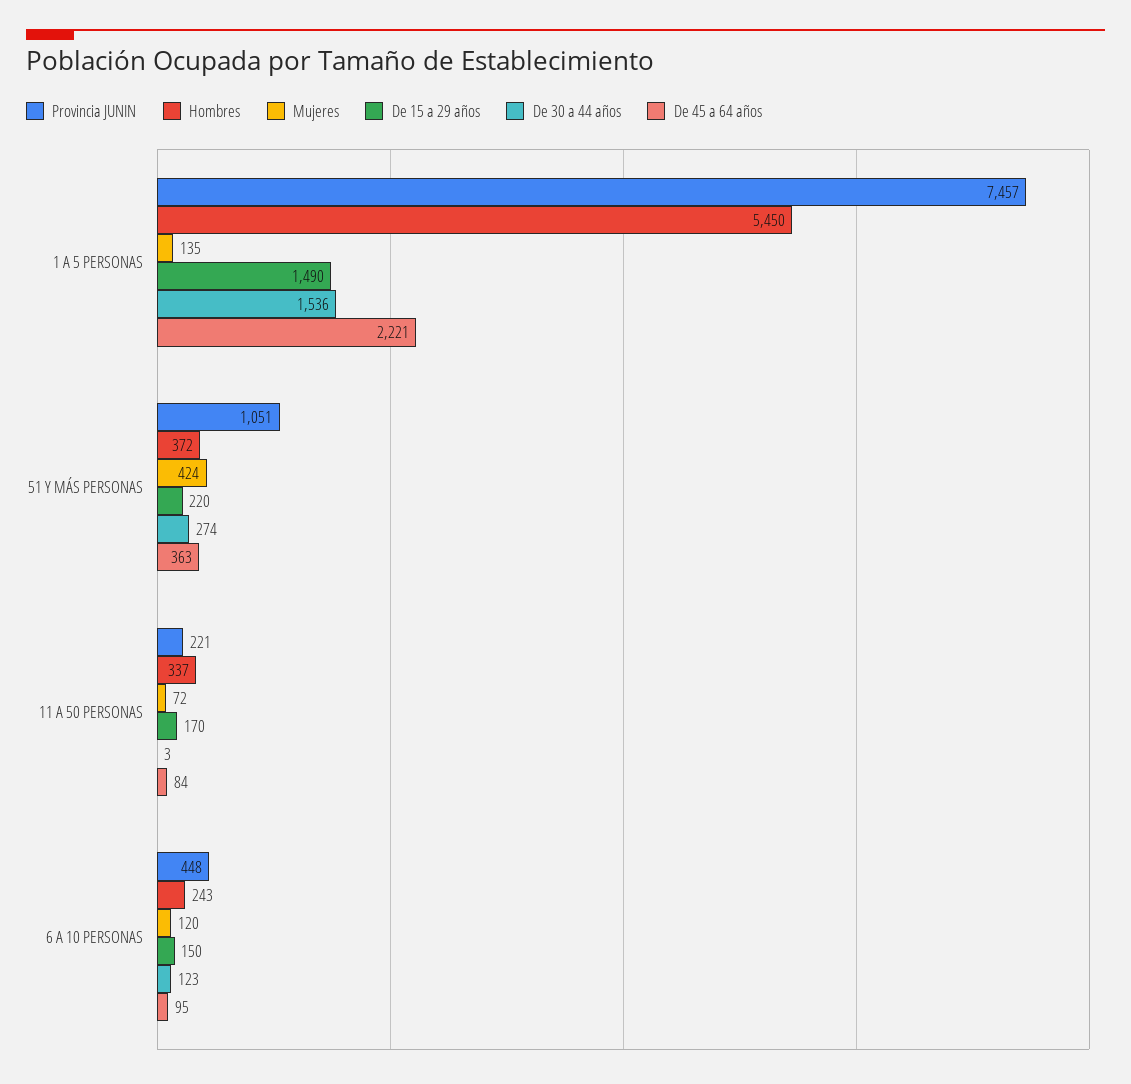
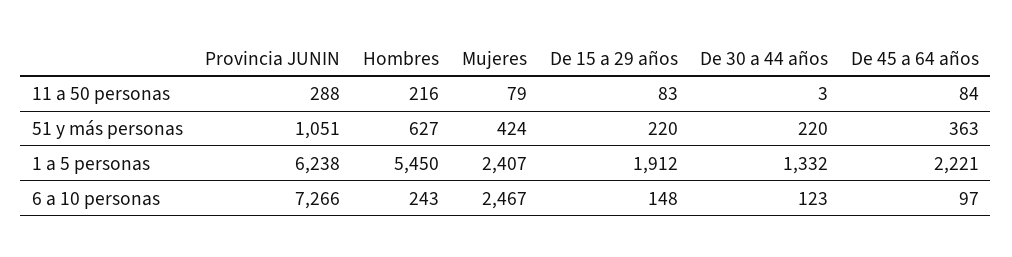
  {
    "Provincia JUNIN": {
-     "1 A 5 PERSONAS": 7457,
+     "1 A 5 PERSONAS": 6238,
      "51 Y MÁS PERSONAS": 1051,
-     "11 A 50 PERSONAS": 221,
+     "11 A 50 PERSONAS": 288,
-     "6 A 10 PERSONAS": 448
+     "6 A 10 PERSONAS": 7266
    },
    "Hombres": {
      "1 A 5 PERSONAS": 5450,
-     "51 Y MÁS PERSONAS": 372,
+     "51 Y MÁS PERSONAS": 627,
-     "11 A 50 PERSONAS": 337,
+     "11 A 50 PERSONAS": 216,
      "6 A 10 PERSONAS": 243
    },
    "Mujeres": {
-     "1 A 5 PERSONAS": 135,
+     "1 A 5 PERSONAS": 2407,
      "51 Y MÁS PERSONAS": 424,
-     "11 A 50 PERSONAS": 72,
+     "11 A 50 PERSONAS": 79,
-     "6 A 10 PERSONAS": 120
+     "6 A 10 PERSONAS": 2467
    },
    "De 15 a 29 años": {
-     "1 A 5 PERSONAS": 1490,
+     "1 A 5 PERSONAS": 1912,
      "51 Y MÁS PERSONAS": 220,
-     "11 A 50 PERSONAS": 170,
+     "11 A 50 PERSONAS": 83,
-     "6 A 10 PERSONAS": 150
+     "6 A 10 PERSONAS": 148
    },
    "De 30 a 44 años": {
-     "1 A 5 PERSONAS": 1536,
+     "1 A 5 PERSONAS": 1332,
-     "51 Y MÁS PERSONAS": 274,
+     "51 Y MÁS PERSONAS": 220,
      "11 A 50 PERSONAS": 3,
      "6 A 10 PERSONAS": 123
    },
    "De 45 a 64 años": {
      "1 A 5 PERSONAS": 2221,
      "51 Y MÁS PERSONAS": 363,
      "11 A 50 PERSONAS": 84,
-     "6 A 10 PERSONAS": 95
+     "6 A 10 PERSONAS": 97
    }
  }

